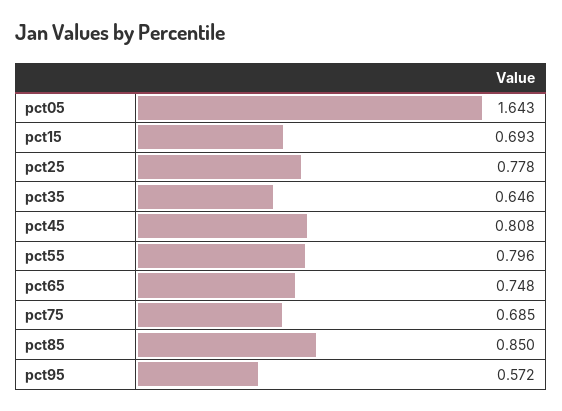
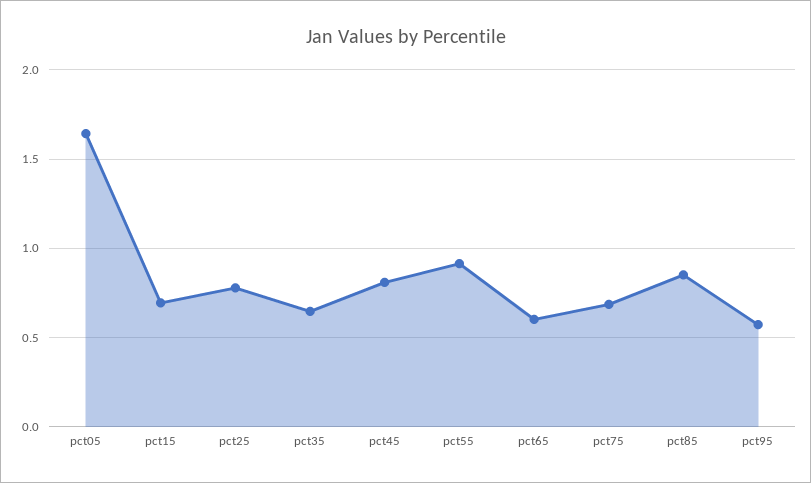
  {
    "pct05": 1.643,
    "pct15": 0.693,
    "pct25": 0.778,
    "pct35": 0.646,
    "pct45": 0.808,
-   "pct55": 0.796,
+   "pct55": 0.9,
-   "pct65": 0.748,
+   "pct65": 0.6,
    "pct75": 0.685,
    "pct85": 0.85,
    "pct95": 0.572
  }

